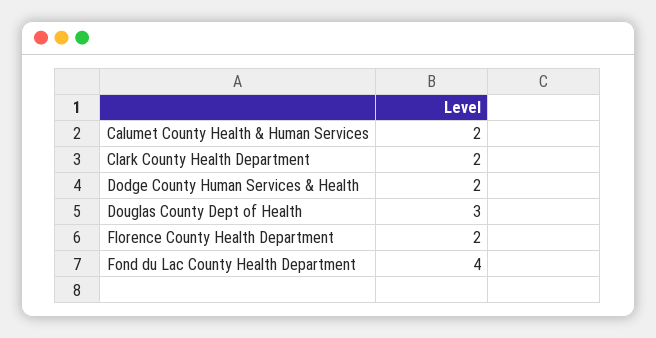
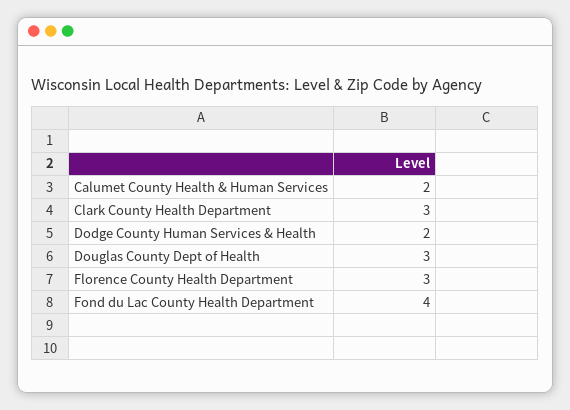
  {
    "Calumet County Health & Human Services": 2,
-   "Clark County Health Department": 2,
+   "Clark County Health Department": 3,
    "Dodge County Human Services & Health": 2,
    "Douglas County Dept of Health": 3,
-   "Florence County Health Department": 2,
+   "Florence County Health Department": 3,
    "Fond du Lac County Health Department": 4
  }

